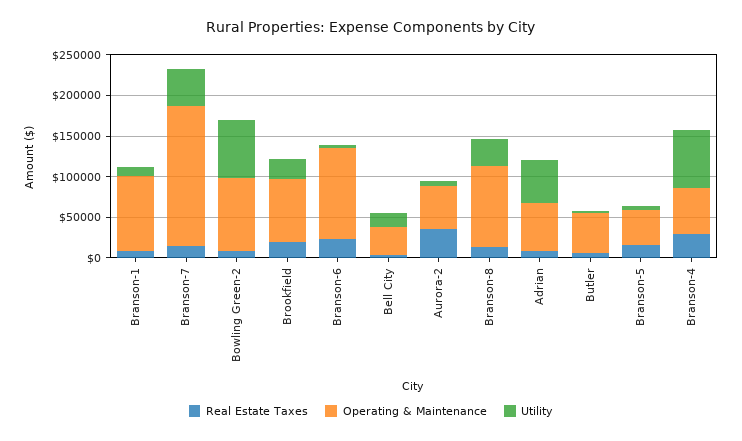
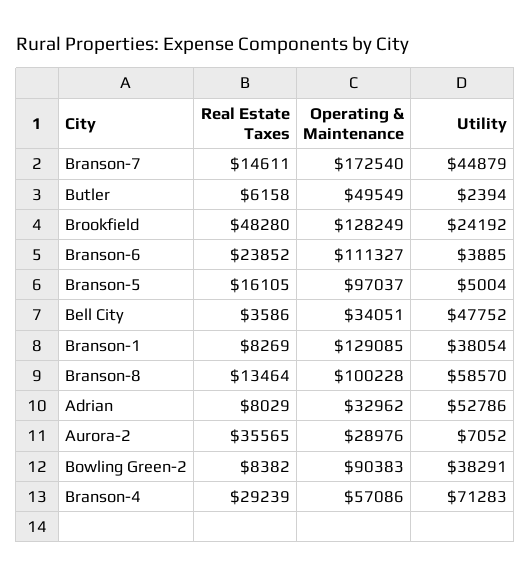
  {
    "Real Estate Taxes": {
      "Branson-1": 8269,
      "Branson-7": 14611,
      "Bowling Green-2": 8382,
-     "Brookfield": 20000,
+     "Brookfield": 48280,
      "Branson-6": 23852,
      "Bell City": 3586,
      "Aurora-2": 35565,
      "Branson-8": 13464,
      "Adrian": 8029,
      "Butler": 6158,
      "Branson-5": 16105,
      "Branson-4": 29239
    },
    "Operating & Maintenance": {
-     "Branson-1": 90000,
+     "Branson-1": 129085,
      "Branson-7": 172540,
      "Bowling Green-2": 90383,
-     "Brookfield": 80000,
+     "Brookfield": 128249,
      "Branson-6": 111327,
      "Bell City": 34051,
-     "Aurora-2": 50000,
+     "Aurora-2": 28976,
      "Branson-8": 100228,
-     "Adrian": 60000,
+     "Adrian": 32962,
      "Butler": 49549,
-     "Branson-5": 40000,
+     "Branson-5": 97037,
      "Branson-4": 57086
    },
    "Utility": {
-     "Branson-1": 10000,
+     "Branson-1": 38054,
      "Branson-7": 44879,
-     "Bowling Green-2": 70000,
+     "Bowling Green-2": 38291,
      "Brookfield": 24192,
      "Branson-6": 3885,
-     "Bell City": 20000,
+     "Bell City": 47752,
      "Aurora-2": 7052,
-     "Branson-8": 30000,
+     "Branson-8": 58570,
      "Adrian": 52786,
      "Butler": 2394,
      "Branson-5": 5004,
      "Branson-4": 71283
    }
  }

